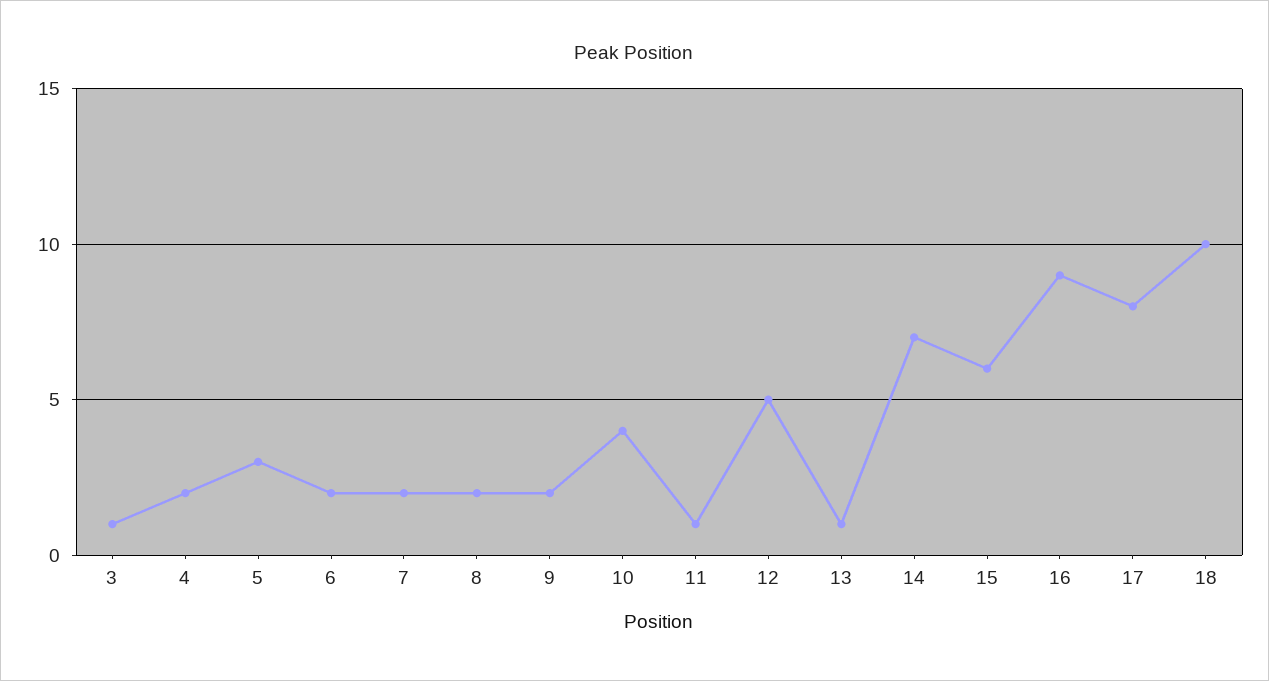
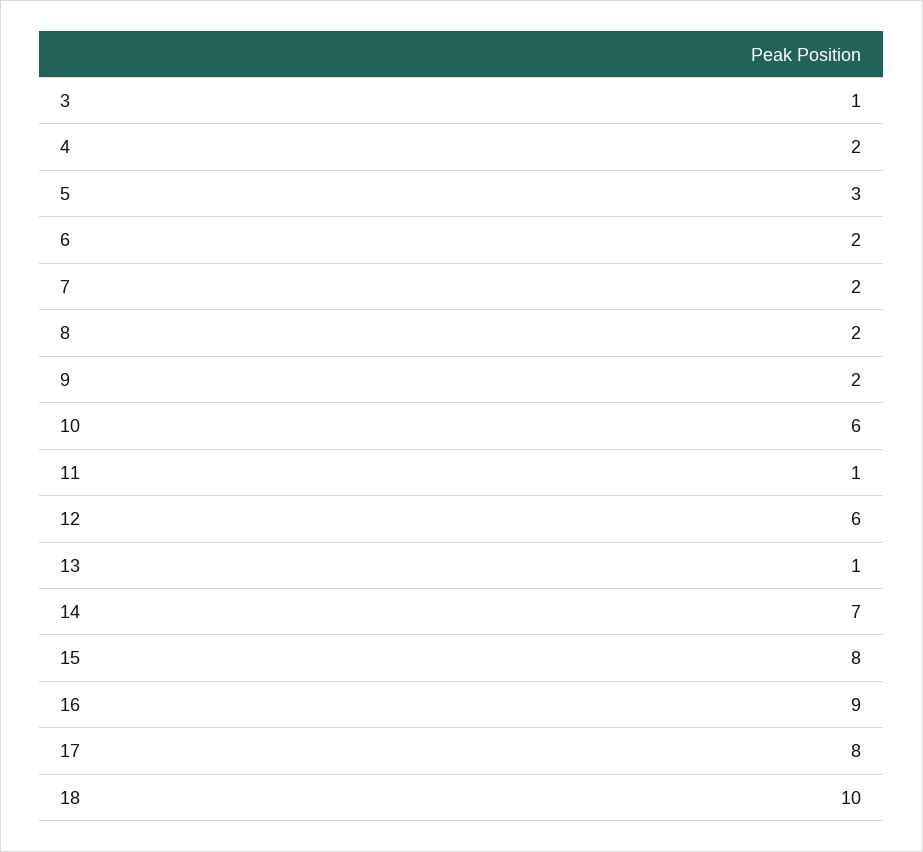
  {
    "3": 1,
    "4": 2,
    "5": 3,
    "6": 2,
    "7": 2,
    "8": 2,
    "9": 2,
-   "10": 4,
+   "10": 6,
    "11": 1,
-   "12": 5,
+   "12": 6,
    "13": 1,
    "14": 7,
-   "15": 6,
+   "15": 8,
    "16": 9,
    "17": 8,
    "18": 10
  }

